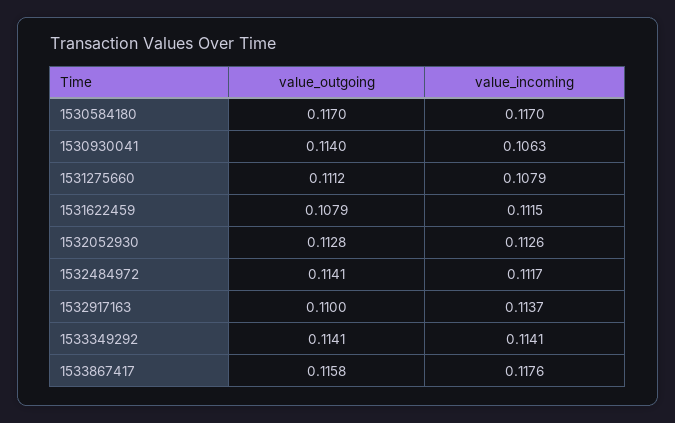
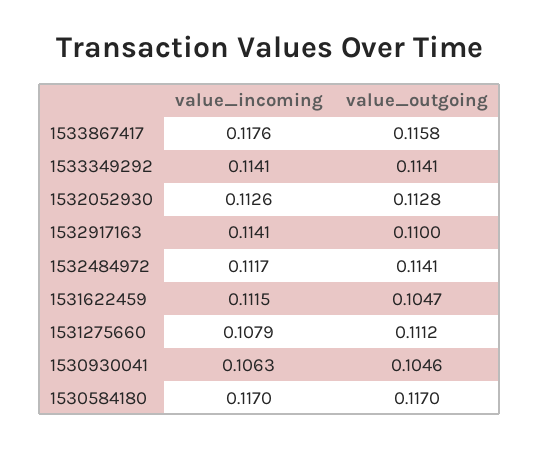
  {
    "value_outgoing": {
      "1530584180": 0.117,
-     "1530930041": 0.114,
+     "1530930041": 0.1046,
      "1531275660": 0.1112,
-     "1531622459": 0.1079,
+     "1531622459": 0.1047,
      "1532052930": 0.1128,
      "1532484972": 0.1141,
      "1532917163": 0.11,
      "1533349292": 0.1141,
      "1533867417": 0.1158
    },
    "value_incoming": {
      "1530584180": 0.117,
      "1530930041": 0.1063,
      "1531275660": 0.1079,
      "1531622459": 0.1115,
      "1532052930": 0.1126,
      "1532484972": 0.1117,
-     "1532917163": 0.1137,
+     "1532917163": 0.1141,
      "1533349292": 0.1141,
      "1533867417": 0.1176
    }
  }

